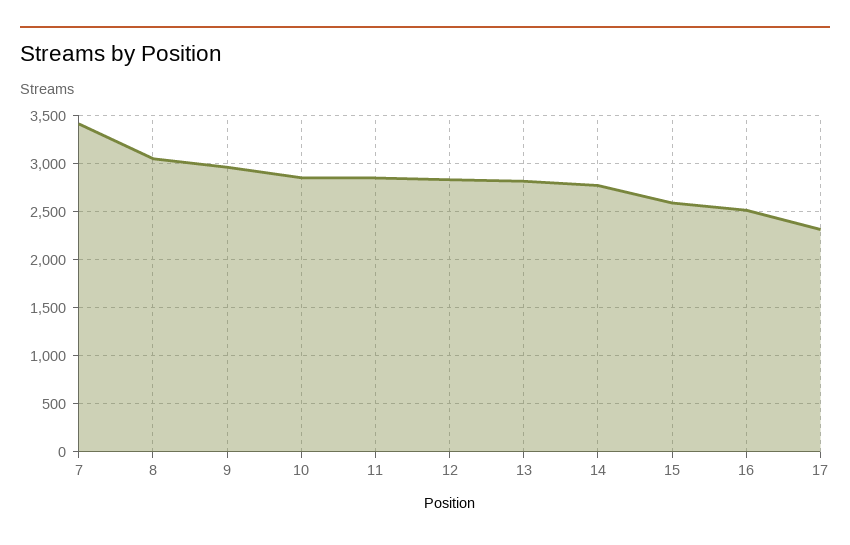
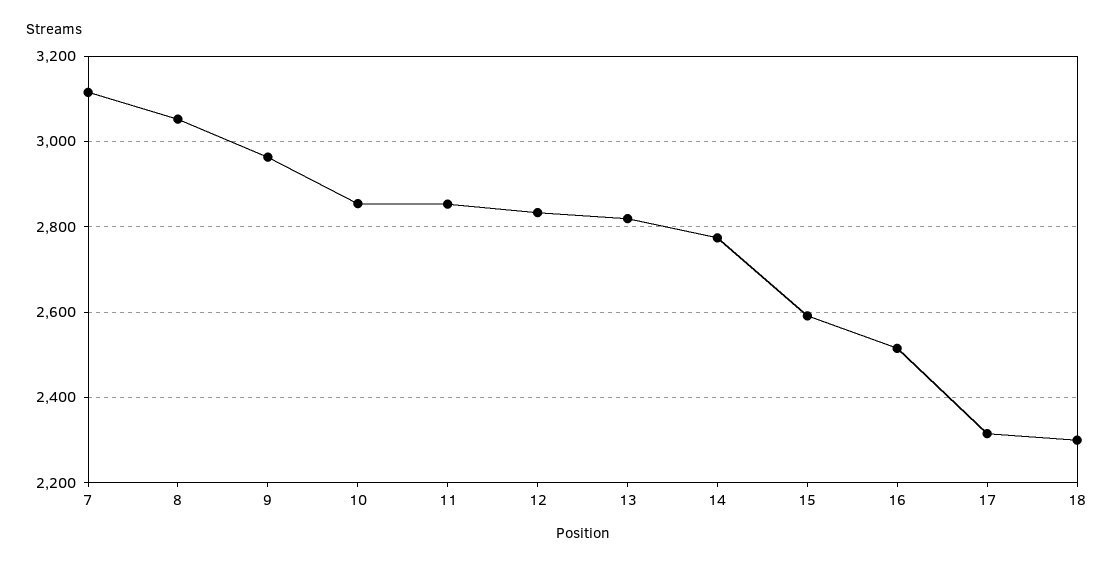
  {
-   "7": 3400,
+   "7": 3120,
    "8": 3060,
    "9": 2960,
    "10": 2860,
    "11": 2860,
    "12": 2840,
    "13": 2820,
    "14": 2780,
    "15": 2600,
    "16": 2520,
-   "17": 2320
+   "17": 2320,
+   "18": 2300
  }

